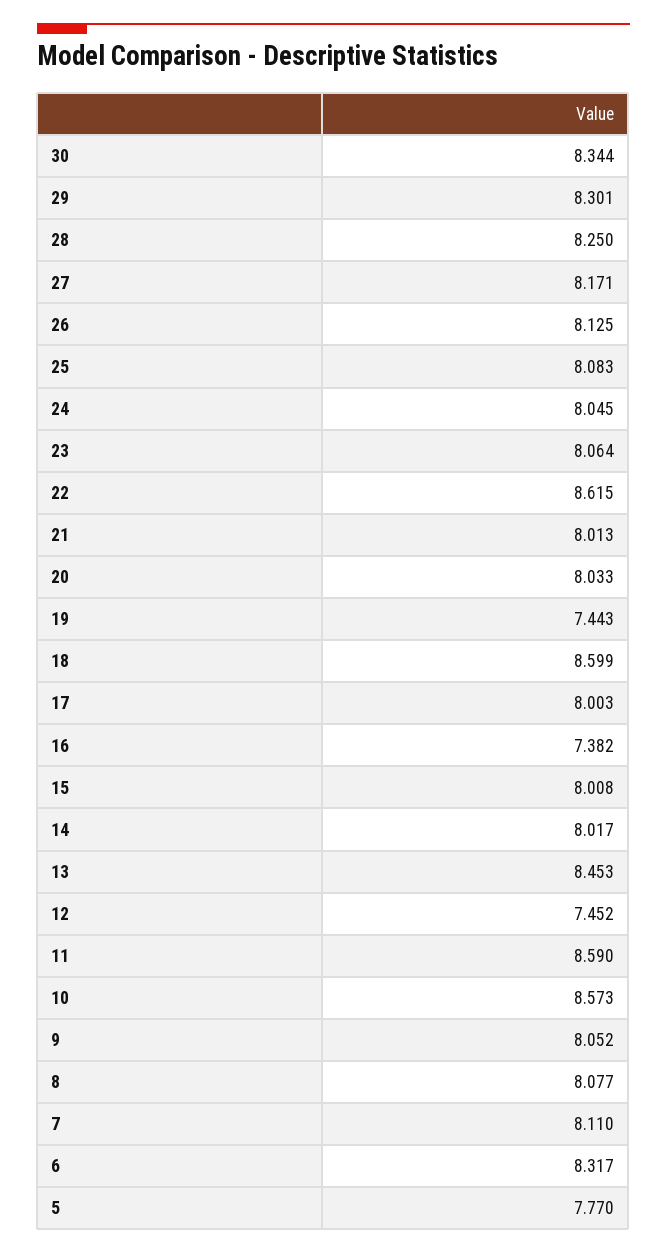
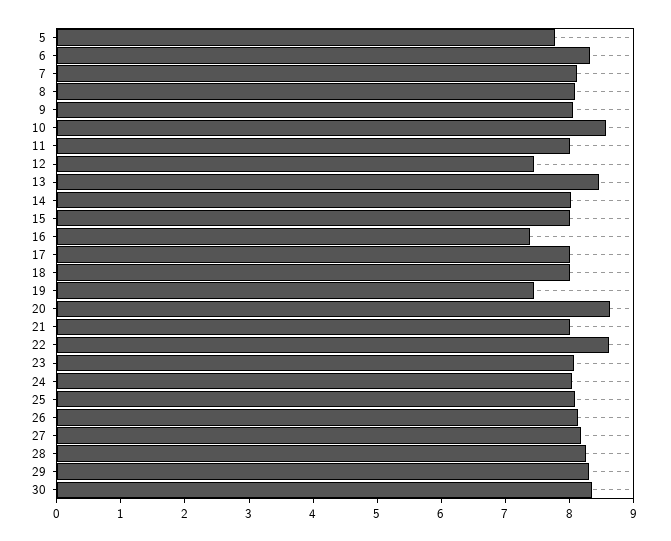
  {
    "30": 8.344,
    "29": 8.301,
    "28": 8.25,
    "27": 8.171,
    "26": 8.125,
    "25": 8.083,
    "24": 8.045,
    "23": 8.064,
    "22": 8.615,
    "21": 8.013,
-   "20": 8.033,
+   "20": 8.6,
    "19": 7.443,
-   "18": 8.599,
+   "18": 8,
    "17": 8.003,
    "16": 7.382,
    "15": 8.008,
    "14": 8.017,
    "13": 8.453,
    "12": 7.452,
-   "11": 8.59,
+   "11": 8,
    "10": 8.573,
    "9": 8.052,
    "8": 8.077,
    "7": 8.11,
    "6": 8.317,
    "5": 7.77
  }

